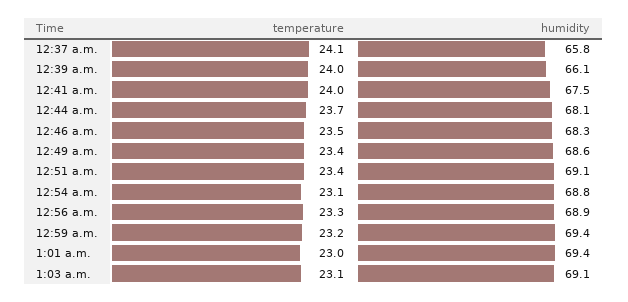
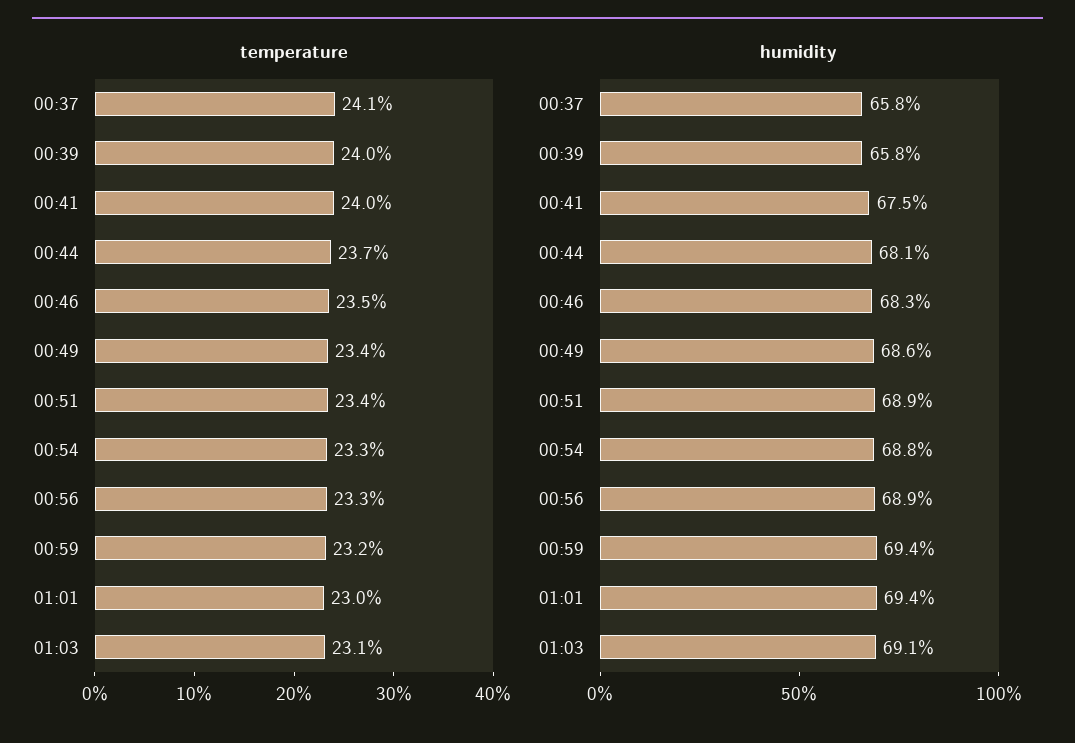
  {
    "temperature": {
      "12:37 a.m.": 24.1,
      "12:39 a.m.": 24,
      "12:41 a.m.": 24,
      "12:44 a.m.": 23.7,
      "12:46 a.m.": 23.5,
      "12:49 a.m.": 23.4,
      "12:51 a.m.": 23.4,
-     "12:54 a.m.": 23.1,
+     "12:54 a.m.": 23.3,
      "12:56 a.m.": 23.3,
      "12:59 a.m.": 23.2,
      "1:01 a.m.": 23,
      "1:03 a.m.": 23.1
    },
    "humidity": {
      "12:37 a.m.": 65.8,
-     "12:39 a.m.": 66.1,
+     "12:39 a.m.": 65.8,
      "12:41 a.m.": 67.5,
      "12:44 a.m.": 68.1,
      "12:46 a.m.": 68.3,
      "12:49 a.m.": 68.6,
-     "12:51 a.m.": 69.1,
+     "12:51 a.m.": 68.9,
      "12:54 a.m.": 68.8,
      "12:56 a.m.": 68.9,
      "12:59 a.m.": 69.4,
      "1:01 a.m.": 69.4,
      "1:03 a.m.": 69.1
    }
  }

